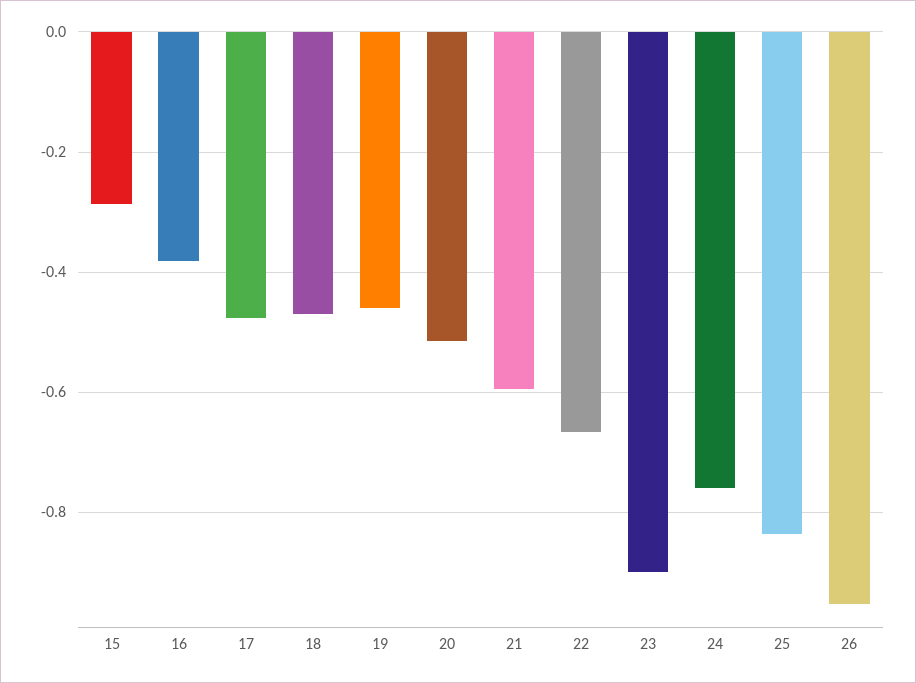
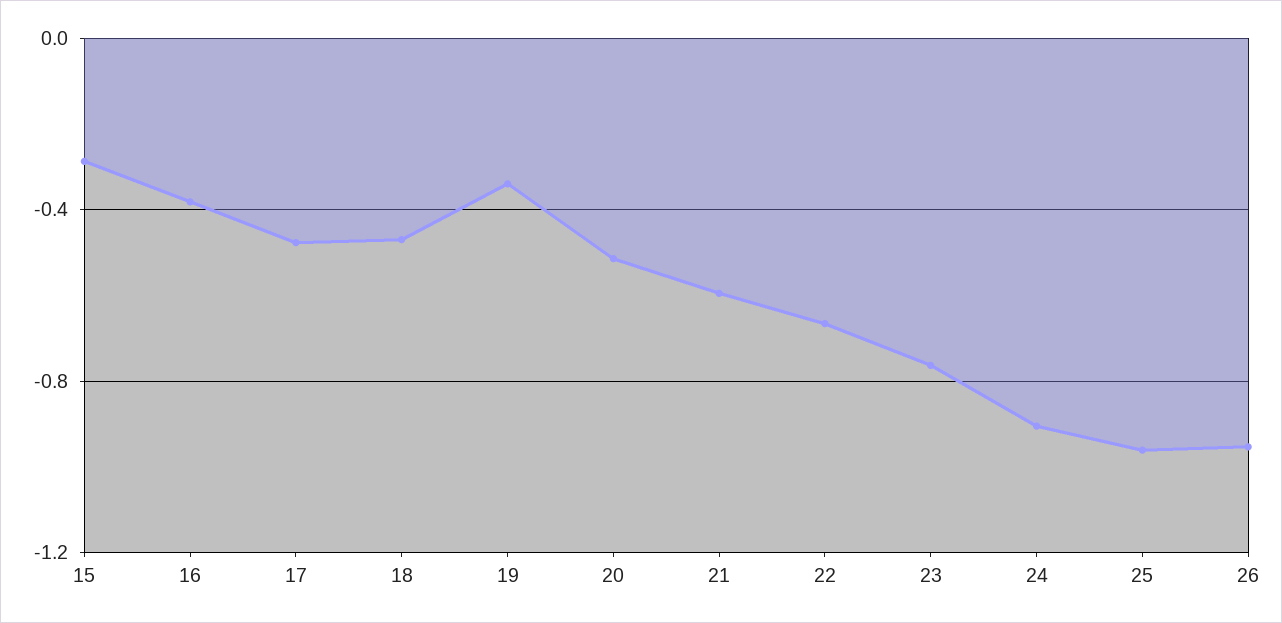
  {
    "15": -0.28,
    "16": -0.38,
    "17": -0.48,
    "18": -0.48,
-   "19": -0.46,
+   "19": -0.35,
    "20": -0.52,
    "21": -0.6,
    "22": -0.66,
-   "23": -0.9,
+   "23": -0.75,
-   "24": -0.76,
+   "24": -0.9,
-   "25": -0.84,
+   "25": -0.95,
    "26": -0.96
  }

